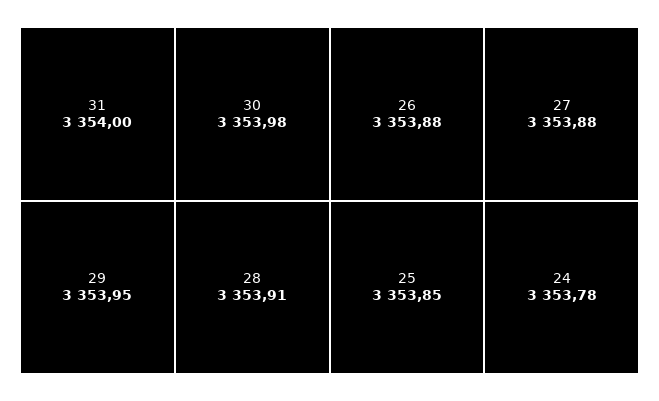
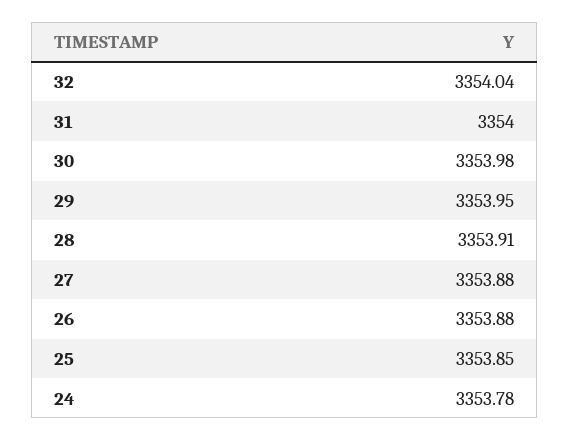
  {
    "31": 3354,
    "30": 3353.98,
    "29": 3353.95,
    "28": 3353.91,
    "26": 3353.88,
    "27": 3353.88,
    "25": 3353.85,
-   "24": 3353.78
+   "24": 3353.78,
+   "32": 3354.04
  }

